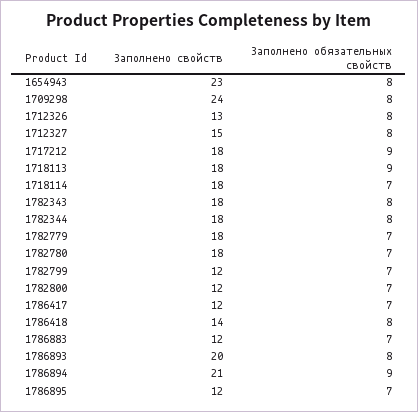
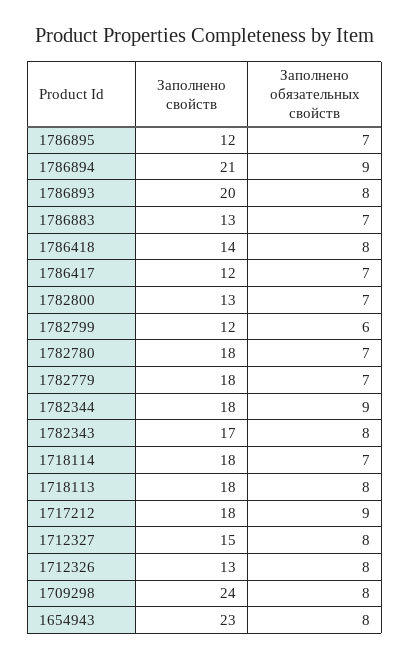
  {
    "Заполнено свойств": {
      "1654943": 23,
      "1709298": 24,
      "1712326": 13,
      "1712327": 15,
      "1717212": 18,
      "1718113": 18,
      "1718114": 18,
-     "1782343": 18,
+     "1782343": 17,
      "1782344": 18,
      "1782779": 18,
      "1782780": 18,
      "1782799": 12,
-     "1782800": 12,
+     "1782800": 13,
      "1786417": 12,
      "1786418": 14,
-     "1786883": 12,
+     "1786883": 13,
      "1786893": 20,
      "1786894": 21,
      "1786895": 12
    },
    "Заполнено обязательных свойств": {
      "1654943": 8,
      "1709298": 8,
      "1712326": 8,
      "1712327": 8,
      "1717212": 9,
-     "1718113": 9,
+     "1718113": 8,
      "1718114": 7,
      "1782343": 8,
-     "1782344": 8,
+     "1782344": 9,
      "1782779": 7,
      "1782780": 7,
-     "1782799": 7,
+     "1782799": 6,
      "1782800": 7,
      "1786417": 7,
      "1786418": 8,
      "1786883": 7,
      "1786893": 8,
      "1786894": 9,
      "1786895": 7
    }
  }

